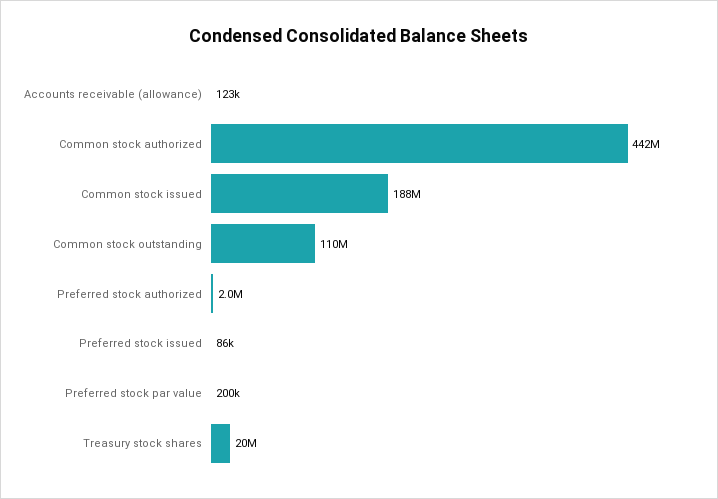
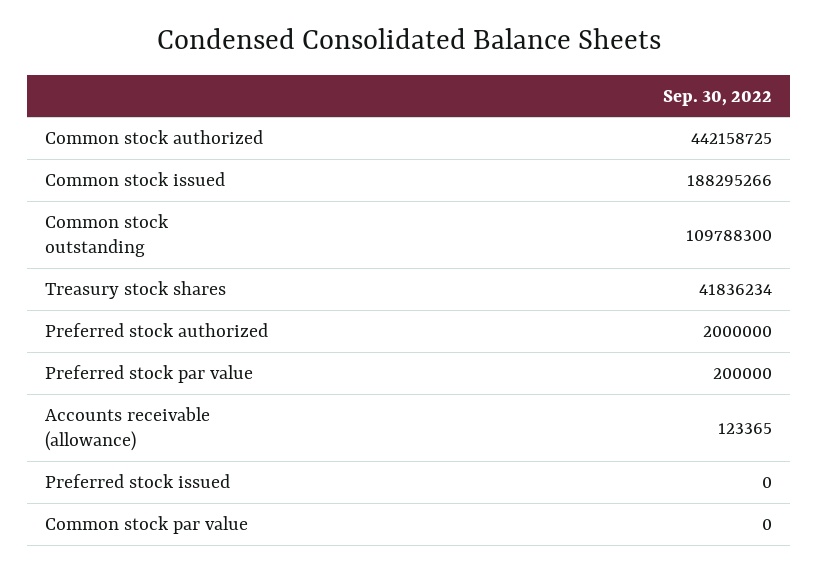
  {
    "Accounts receivable (allowance)": 123365,
    "Common stock authorized": 442158725,
    "Common stock issued": 188295266,
    "Common stock outstanding": 109788300,
    "Preferred stock authorized": 2000000,
-   "Preferred stock issued": 86000,
+   "Preferred stock issued": 0,
    "Preferred stock par value": 200000,
-   "Treasury stock shares": 20000000
+   "Treasury stock shares": 41836234,
+   "Common stock par value": 0
  }

